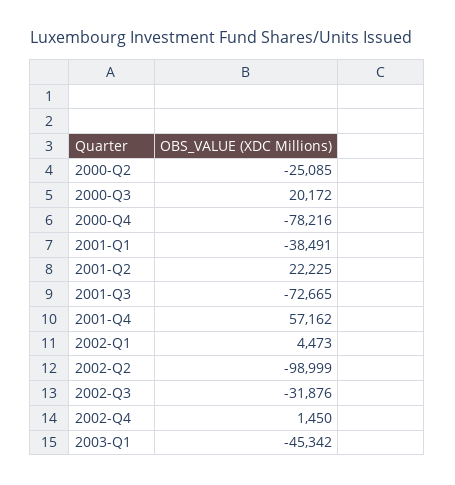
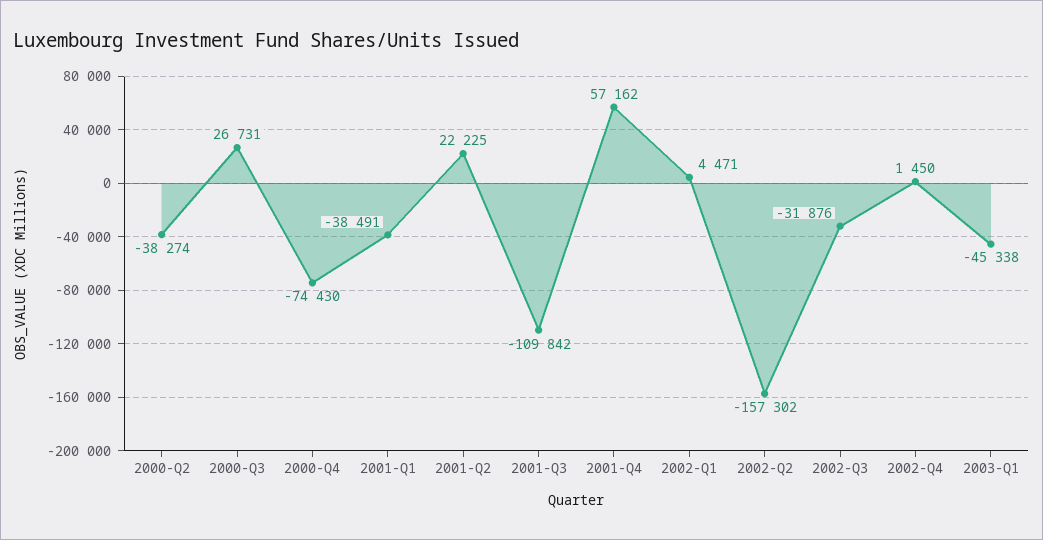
  {
-   "2000-Q2": -25085,
+   "2000-Q2": -38274,
-   "2000-Q3": 20172,
+   "2000-Q3": 26731,
-   "2000-Q4": -78216,
+   "2000-Q4": -74430,
    "2001-Q1": -38491,
    "2001-Q2": 22225,
-   "2001-Q3": -72665,
+   "2001-Q3": -109842,
    "2001-Q4": 57162,
-   "2002-Q1": 4473,
+   "2002-Q1": 4471,
-   "2002-Q2": -98999,
+   "2002-Q2": -157302,
    "2002-Q3": -31876,
    "2002-Q4": 1450,
-   "2003-Q1": -45342
+   "2003-Q1": -45338
  }

